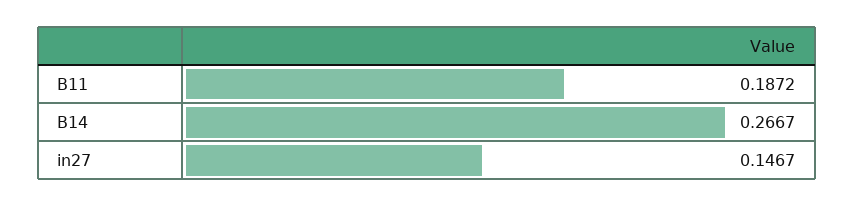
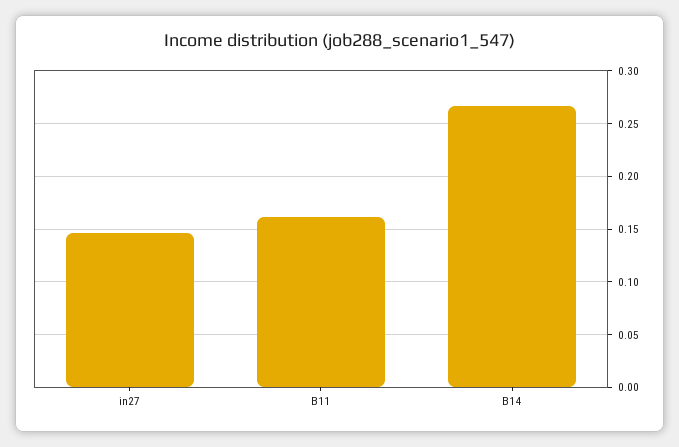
  {
-   "B11": 0.1872,
+   "B11": 0.16,
    "B14": 0.2667,
    "in27": 0.1467
  }

